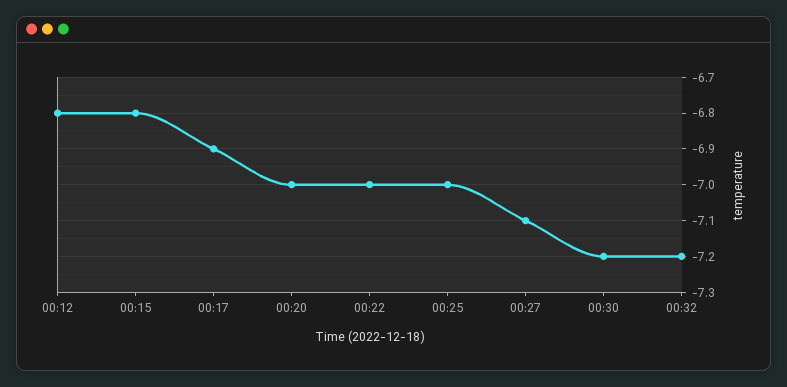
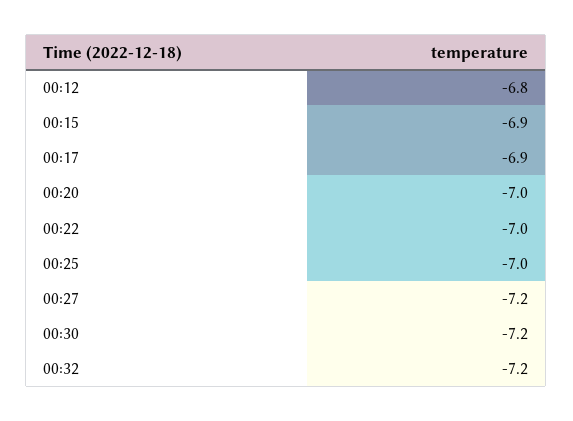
  {
    "00:12": -6.8,
-   "00:15": -6.8,
+   "00:15": -6.9,
    "00:17": -6.9,
    "00:20": -7,
    "00:22": -7,
    "00:25": -7,
-   "00:27": -7.1,
+   "00:27": -7.2,
    "00:30": -7.2,
    "00:32": -7.2
  }

